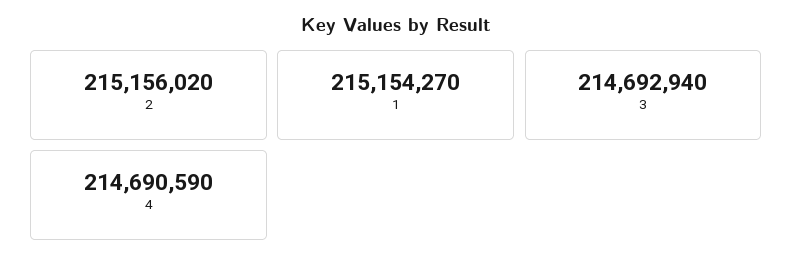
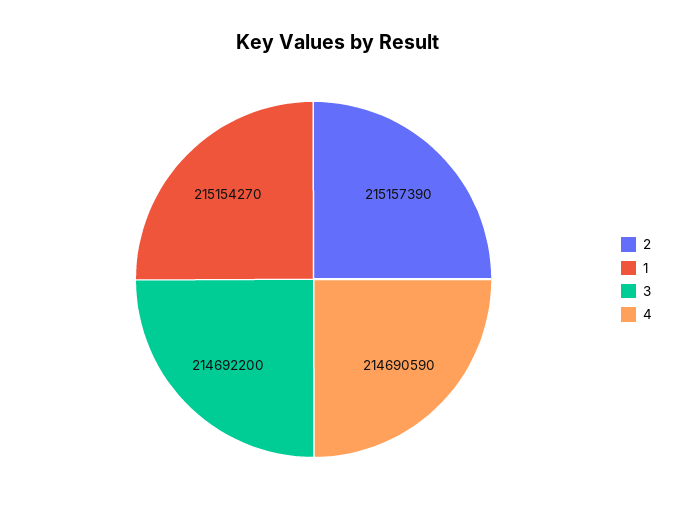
  {
-   "2": 215156020,
+   "2": 215157390,
    "1": 215154270,
-   "3": 214692940,
+   "3": 214692200,
    "4": 214690590
  }

